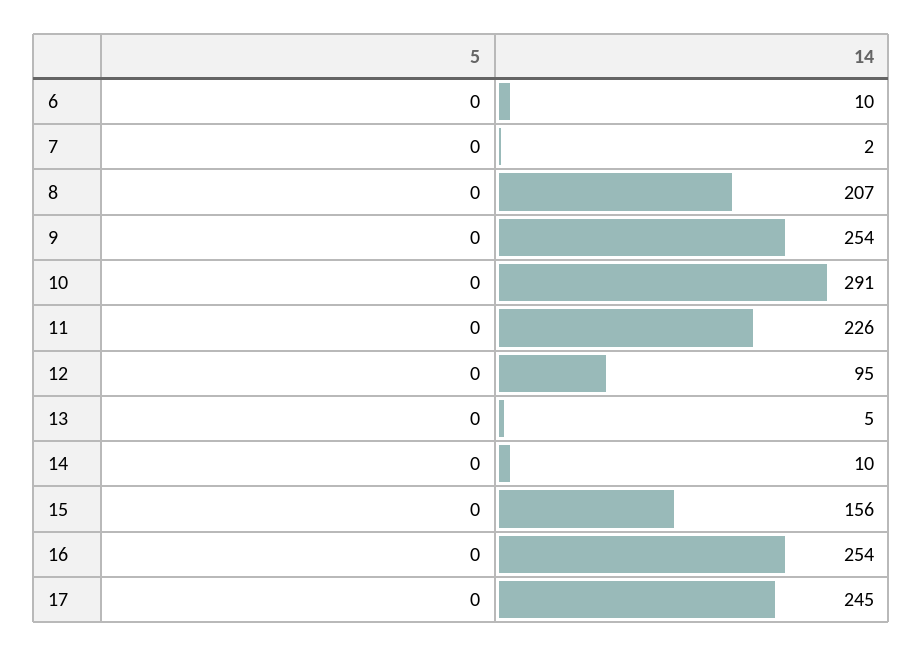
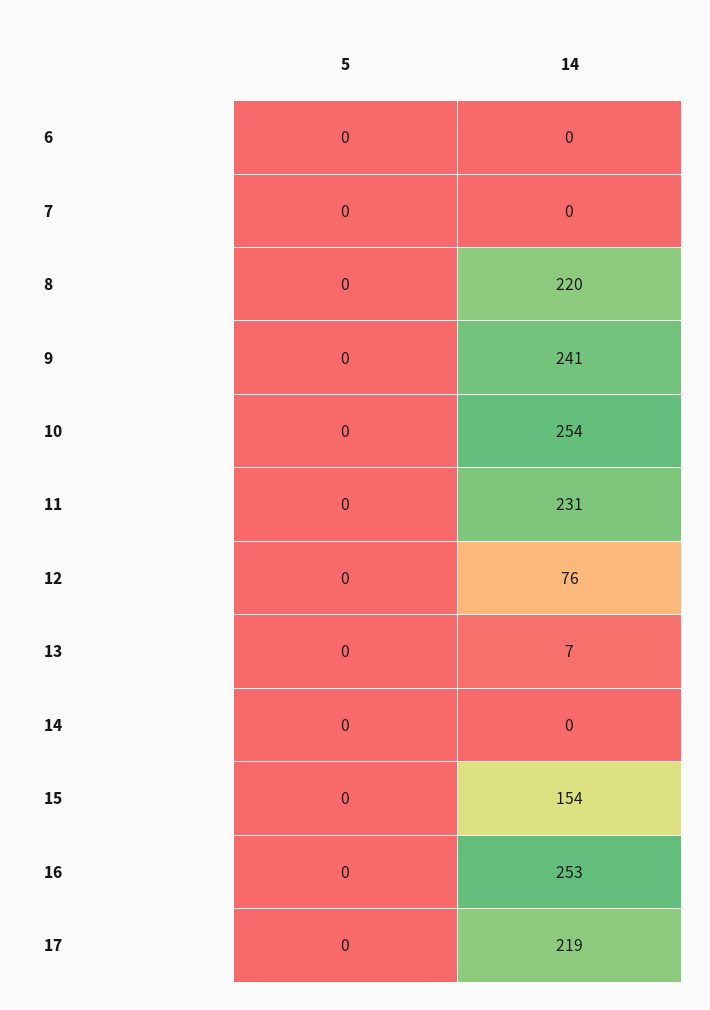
  {
    "5": {
      "6": 0,
      "7": 0,
      "8": 0,
      "9": 0,
      "10": 0,
      "11": 0,
      "12": 0,
      "13": 0,
      "14": 0,
      "15": 0,
      "16": 0,
      "17": 0
    },
    "14": {
-     "6": 10,
+     "6": 0,
-     "7": 2,
+     "7": 0,
-     "8": 207,
+     "8": 220,
-     "9": 254,
+     "9": 241,
-     "10": 291,
+     "10": 254,
-     "11": 226,
+     "11": 231,
-     "12": 95,
+     "12": 76,
-     "13": 5,
+     "13": 7,
-     "14": 10,
+     "14": 0,
-     "15": 156,
+     "15": 154,
-     "16": 254,
+     "16": 253,
-     "17": 245
+     "17": 219
    }
  }

